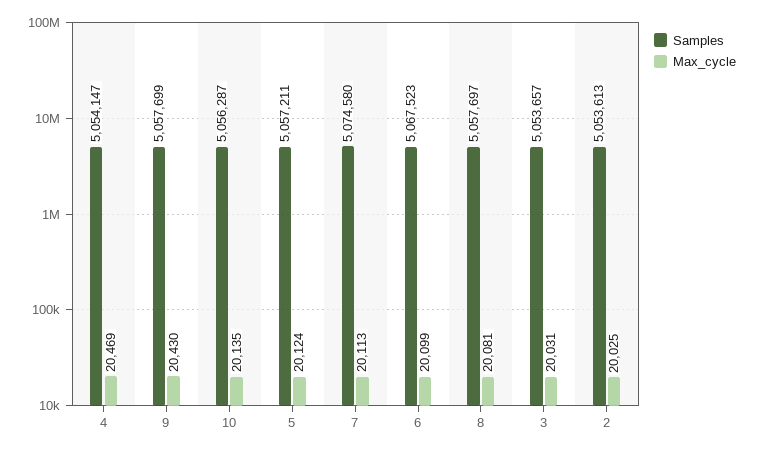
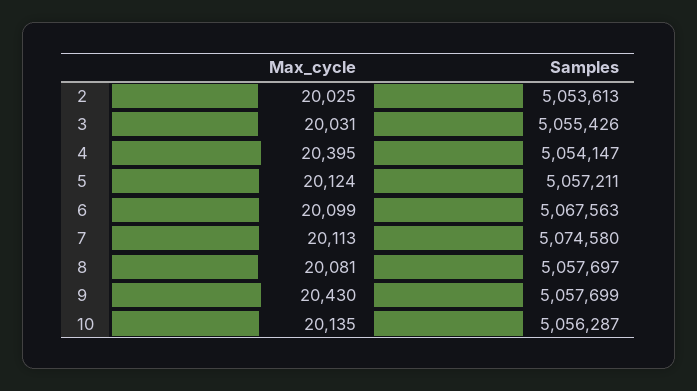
  {
    "Samples": {
      "4": 5054147,
      "9": 5057699,
      "10": 5056287,
      "5": 5057211,
      "7": 5074580,
-     "6": 5067523,
+     "6": 5067563,
      "8": 5057697,
-     "3": 5053657,
+     "3": 5055426,
      "2": 5053613
    },
    "Max_cycle": {
-     "4": 20469,
+     "4": 20395,
      "9": 20430,
      "10": 20135,
      "5": 20124,
      "7": 20113,
      "6": 20099,
      "8": 20081,
      "3": 20031,
      "2": 20025
    }
  }

